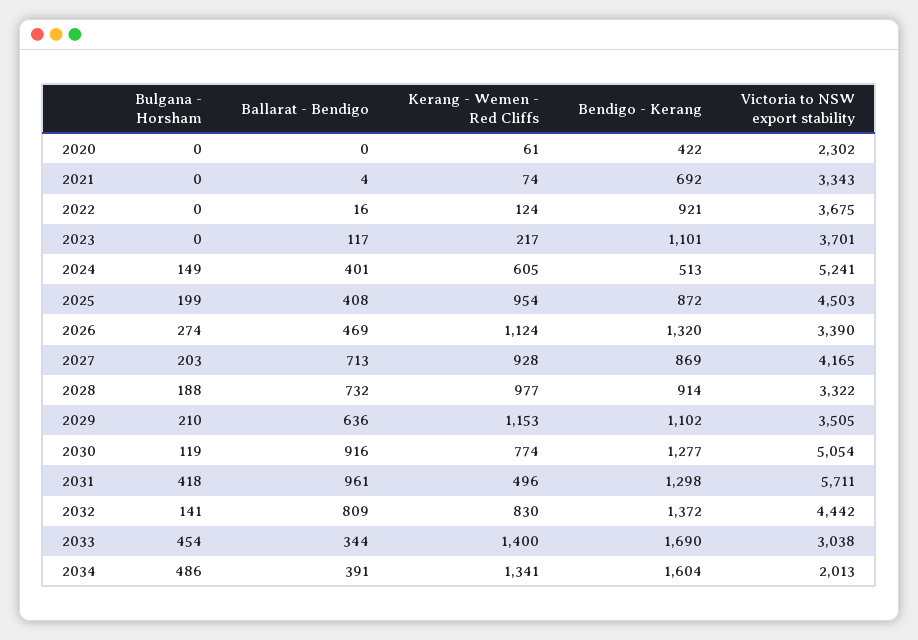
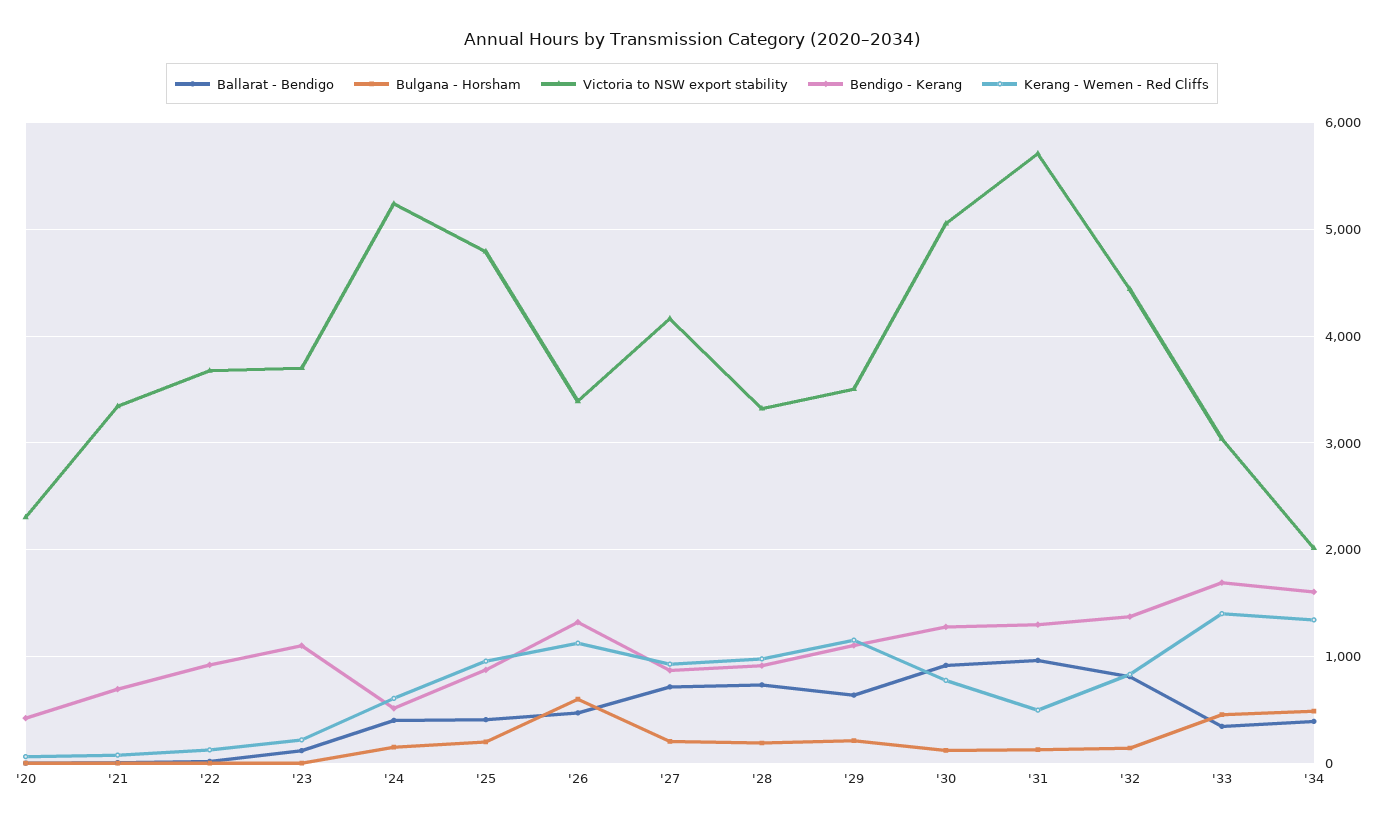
  {
    "Bulgana - Horsham": {
      "2020": 0,
      "2021": 0,
      "2022": 0,
      "2023": 0,
      "2024": 149,
      "2025": 199,
-     "2026": 274,
+     "2026": 600,
      "2027": 203,
      "2028": 188,
      "2029": 210,
      "2030": 119,
-     "2031": 418,
+     "2031": 100,
      "2032": 141,
      "2033": 454,
      "2034": 486
    },
    "Ballarat - Bendigo": {
      "2020": 0,
      "2021": 4,
      "2022": 16,
      "2023": 117,
      "2024": 401,
      "2025": 408,
      "2026": 469,
      "2027": 713,
      "2028": 732,
      "2029": 636,
      "2030": 916,
      "2031": 961,
      "2032": 809,
      "2033": 344,
      "2034": 391
    },
    "Kerang - Wemen - Red Cliffs": {
      "2020": 61,
      "2021": 74,
      "2022": 124,
      "2023": 217,
      "2024": 605,
      "2025": 954,
      "2026": 1124,
      "2027": 928,
      "2028": 977,
      "2029": 1153,
      "2030": 774,
      "2031": 496,
      "2032": 830,
      "2033": 1400,
      "2034": 1341
    },
    "Bendigo - Kerang": {
      "2020": 422,
      "2021": 692,
      "2022": 921,
      "2023": 1101,
      "2024": 513,
      "2025": 872,
      "2026": 1320,
      "2027": 869,
      "2028": 914,
      "2029": 1102,
      "2030": 1277,
      "2031": 1298,
      "2032": 1372,
      "2033": 1690,
      "2034": 1604
    },
    "Victoria to NSW export stability": {
      "2020": 2302,
      "2021": 3343,
      "2022": 3675,
      "2023": 3701,
      "2024": 5241,
-     "2025": 4503,
+     "2025": 4800,
      "2026": 3390,
      "2027": 4165,
      "2028": 3322,
      "2029": 3505,
      "2030": 5054,
      "2031": 5711,
      "2032": 4442,
      "2033": 3038,
      "2034": 2013
    }
  }

